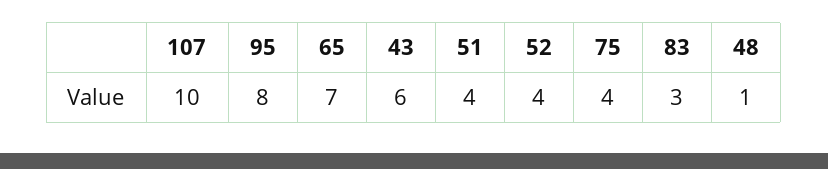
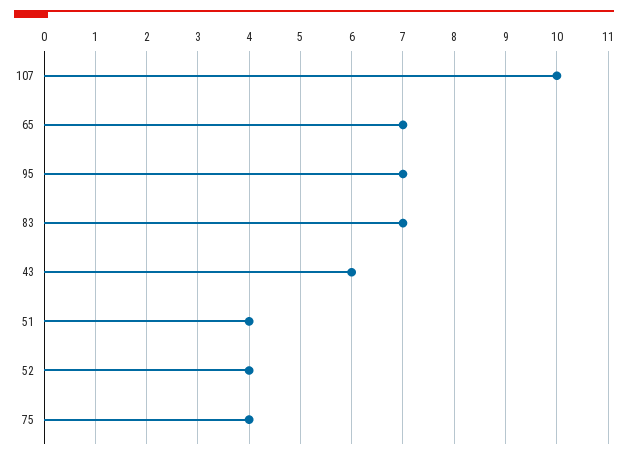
  {
    "107": 10,
-   "95": 8,
+   "95": 7,
    "65": 7,
    "43": 6,
    "51": 4,
    "52": 4,
    "75": 4,
-   "83": 3,
+   "83": 7
-   "48": 1
  }

